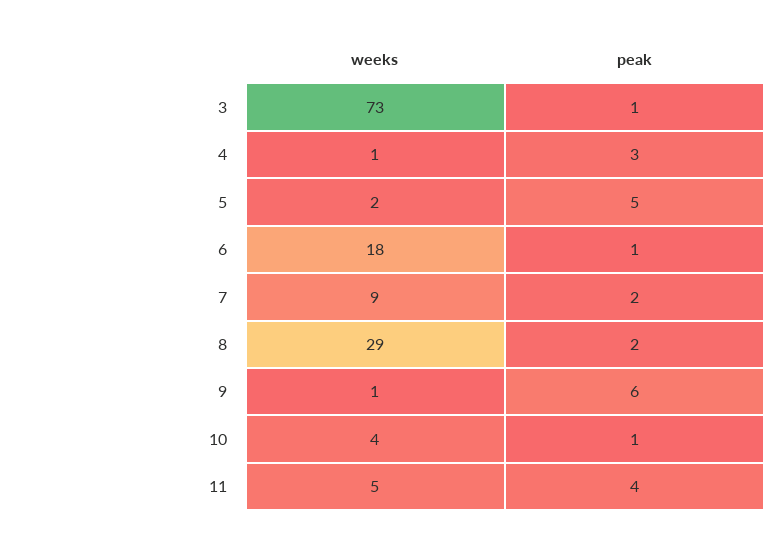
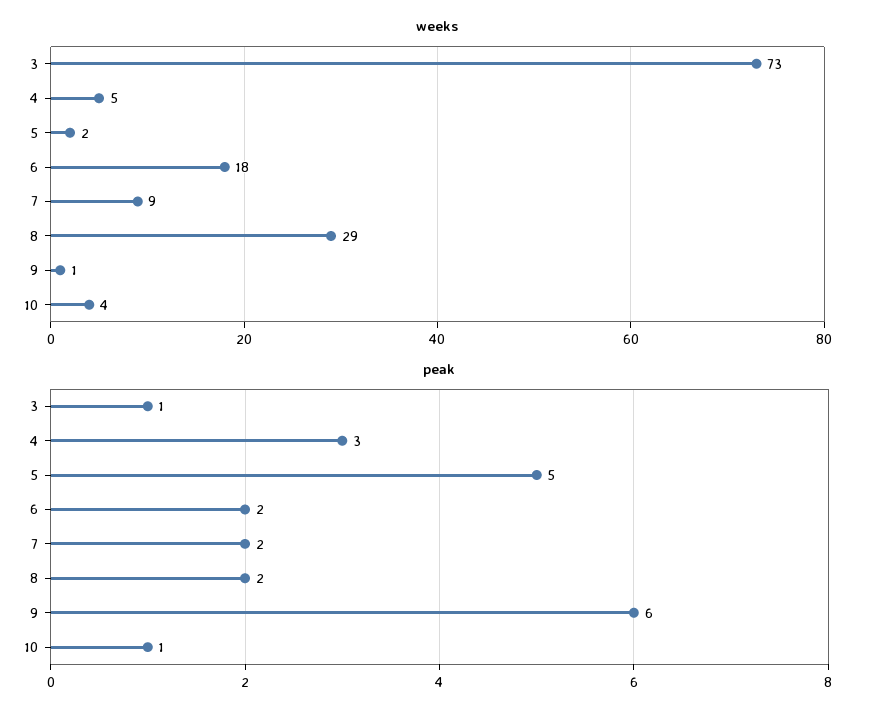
  {
    "weeks": {
      "3": 73,
-     "4": 1,
+     "4": 5,
      "5": 2,
      "6": 18,
      "7": 9,
      "8": 29,
      "9": 1,
-     "10": 4,
+     "10": 4
-     "11": 5
    },
    "peak": {
      "3": 1,
      "4": 3,
      "5": 5,
-     "6": 1,
+     "6": 2,
      "7": 2,
      "8": 2,
      "9": 6,
-     "10": 1,
+     "10": 1
-     "11": 4
    }
  }

